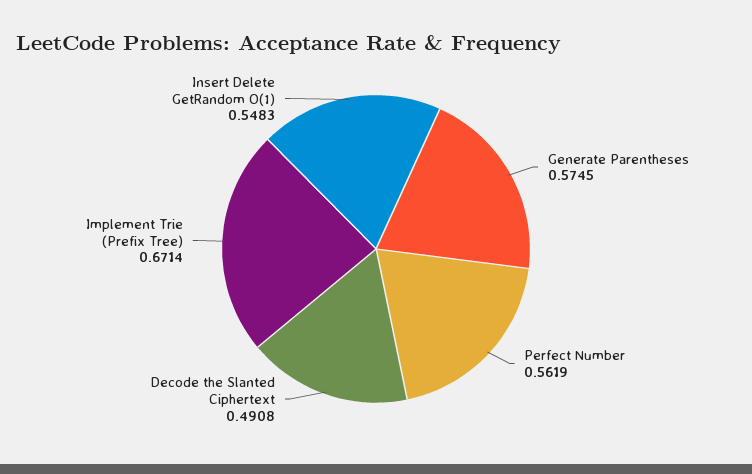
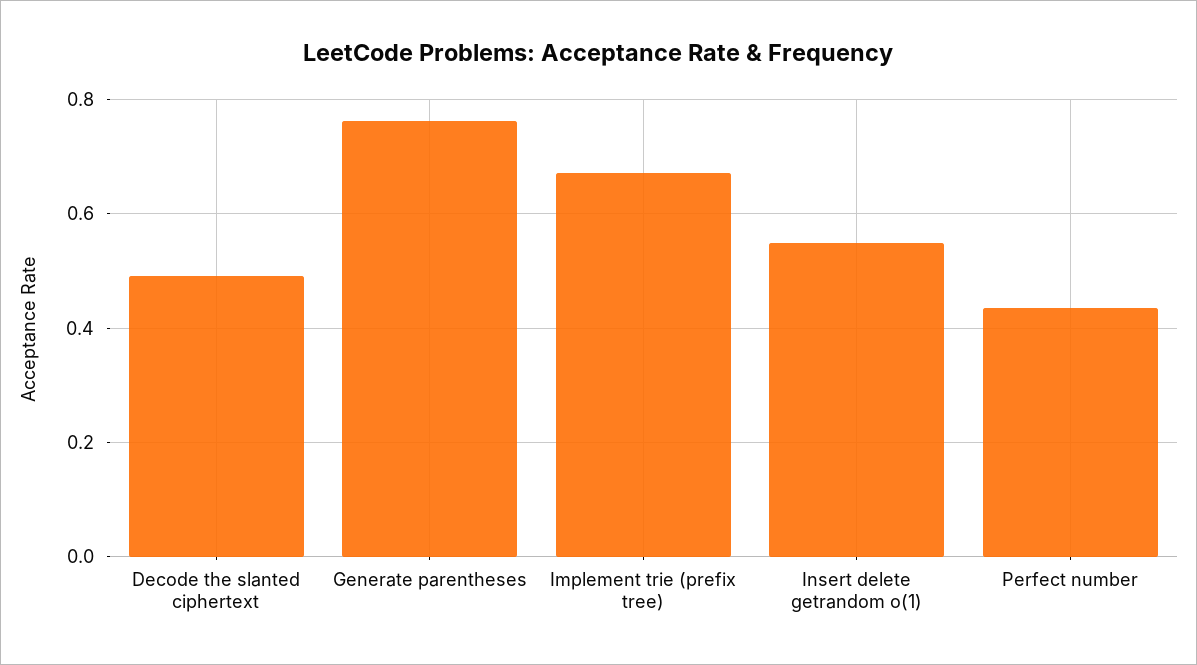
  {
-   "Generate Parentheses": 0.5745,
+   "Generate Parentheses": 0.76,
-   "Perfect Number": 0.5619,
+   "Perfect Number": 0.44,
    "Decode the Slanted Ciphertext": 0.4908,
    "Implement Trie (Prefix Tree)": 0.6714,
    "Insert Delete GetRandom O(1)": 0.5483
  }

